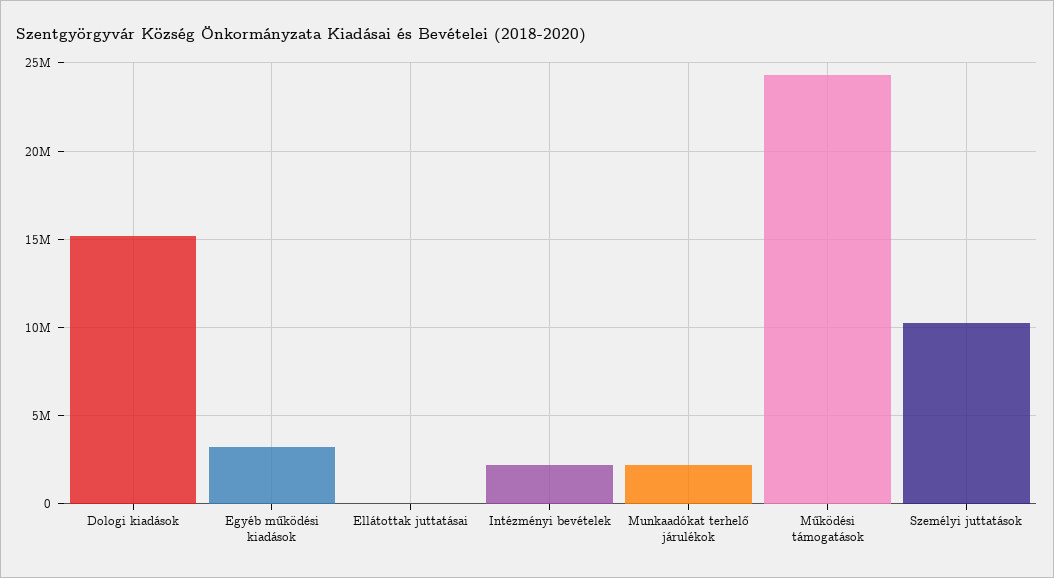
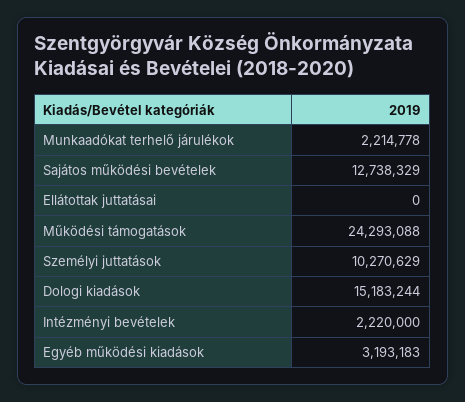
  {
    "Dologi kiadások": 15183244,
    "Egyéb működési kiadások": 3193183,
    "Ellátottak juttatásai": 0,
    "Intézményi bevételek": 2220000,
    "Munkaadókat terhelő járulékok": 2214778,
    "Működési támogatások": 24293088,
-   "Személyi juttatások": 10270629
+   "Személyi juttatások": 10270629,
+   "Sajátos működési bevételek": 12738329
  }

